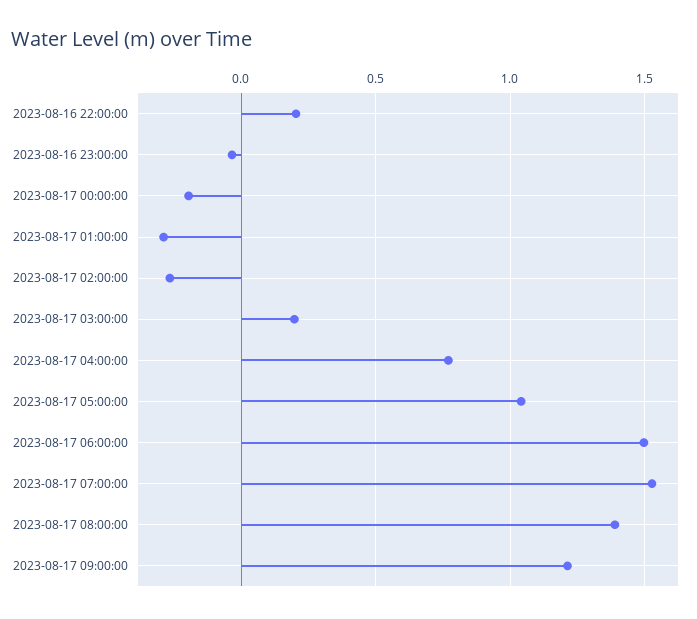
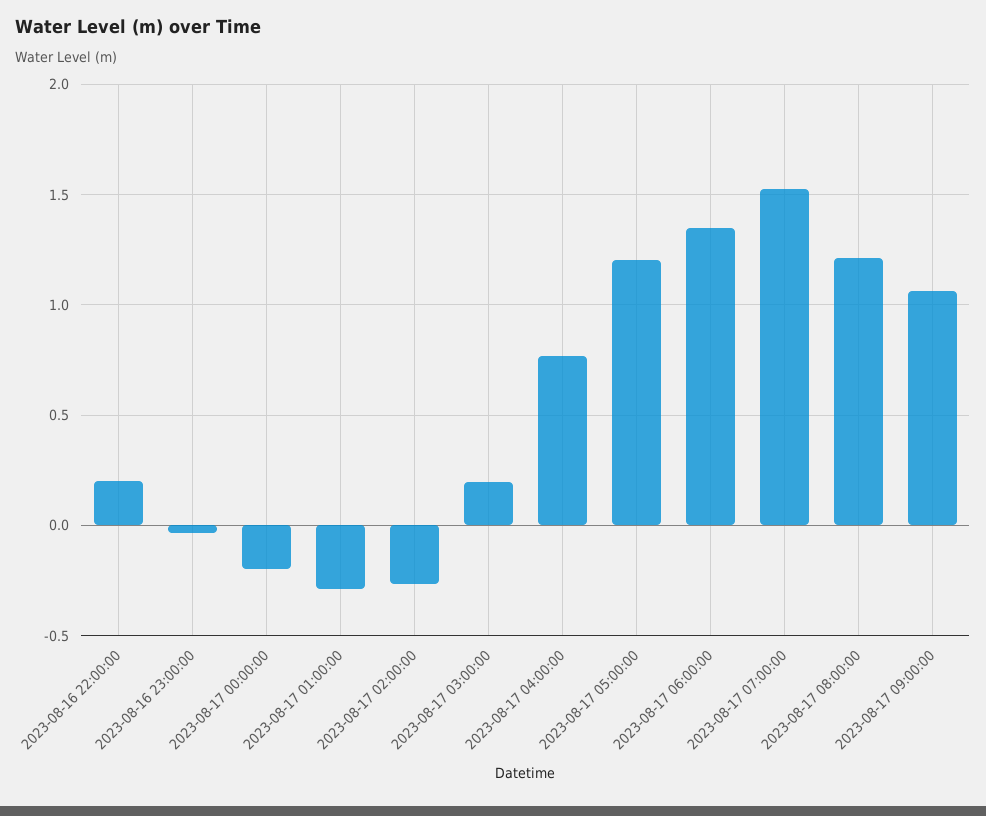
  {
    "2023-08-16 22:00:00": 0.2,
    "2023-08-16 23:00:00": -0.05,
    "2023-08-17 00:00:00": -0.2,
    "2023-08-17 01:00:00": -0.3,
    "2023-08-17 02:00:00": -0.25,
    "2023-08-17 03:00:00": 0.2,
    "2023-08-17 04:00:00": 0.75,
-   "2023-08-17 05:00:00": 1.05,
+   "2023-08-17 05:00:00": 1.2,
-   "2023-08-17 06:00:00": 1.5,
+   "2023-08-17 06:00:00": 1.35,
    "2023-08-17 07:00:00": 1.55,
-   "2023-08-17 08:00:00": 1.4,
+   "2023-08-17 08:00:00": 1.2,
-   "2023-08-17 09:00:00": 1.2
+   "2023-08-17 09:00:00": 1.05
  }

